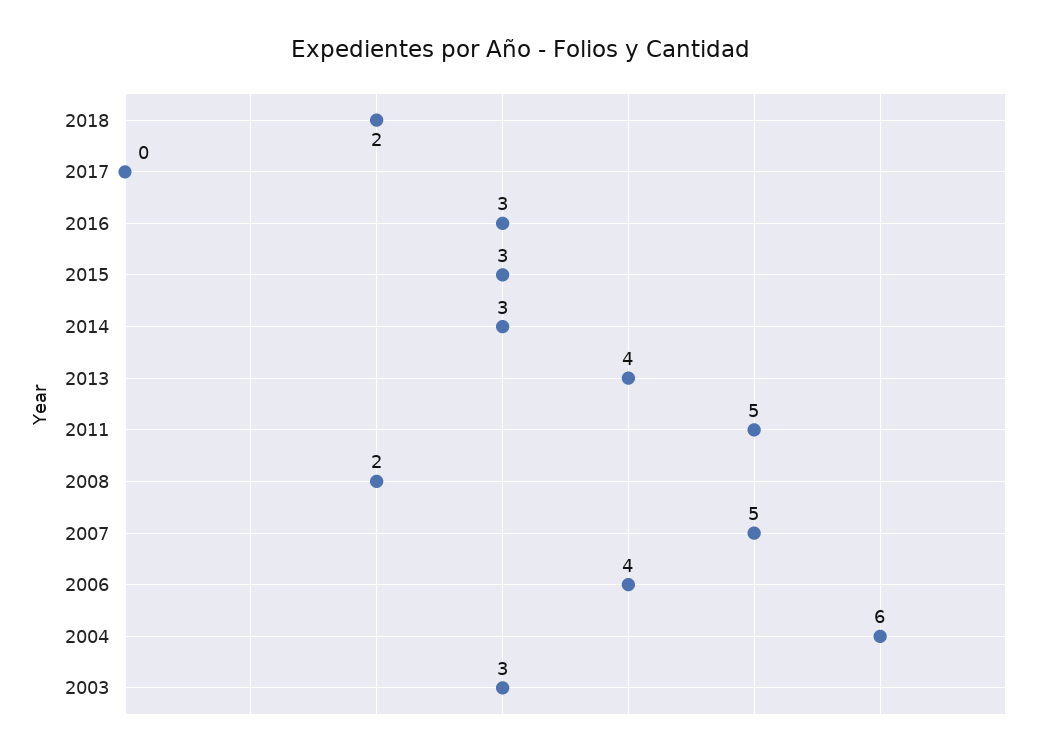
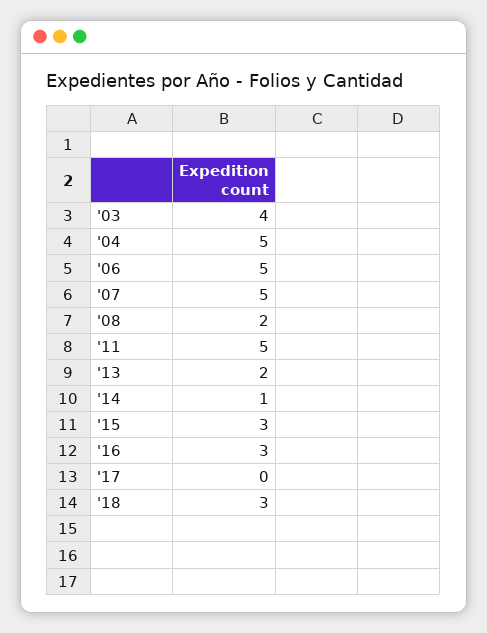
  {
-   "2018": 2,
+   "2018": 3,
    "2017": 0,
    "2016": 3,
    "2015": 3,
-   "2014": 3,
+   "2014": 1,
-   "2013": 4,
+   "2013": 2,
    "2011": 5,
    "2008": 2,
    "2007": 5,
-   "2006": 4,
+   "2006": 5,
-   "2004": 6,
+   "2004": 5,
-   "2003": 3
+   "2003": 4
  }

